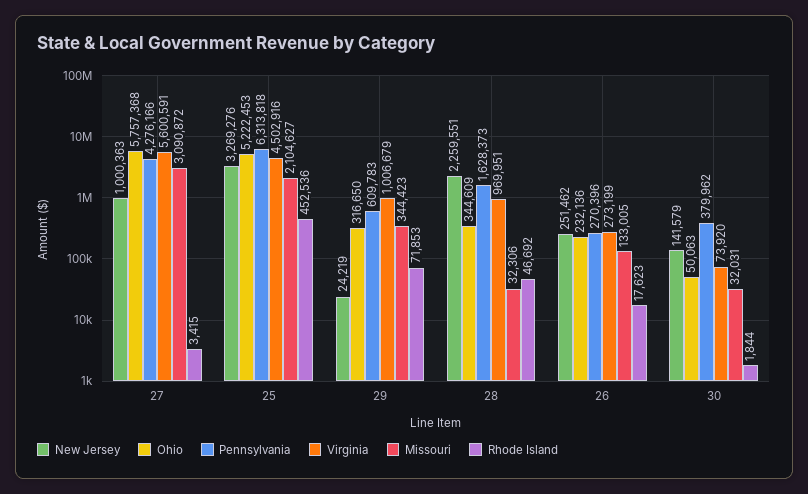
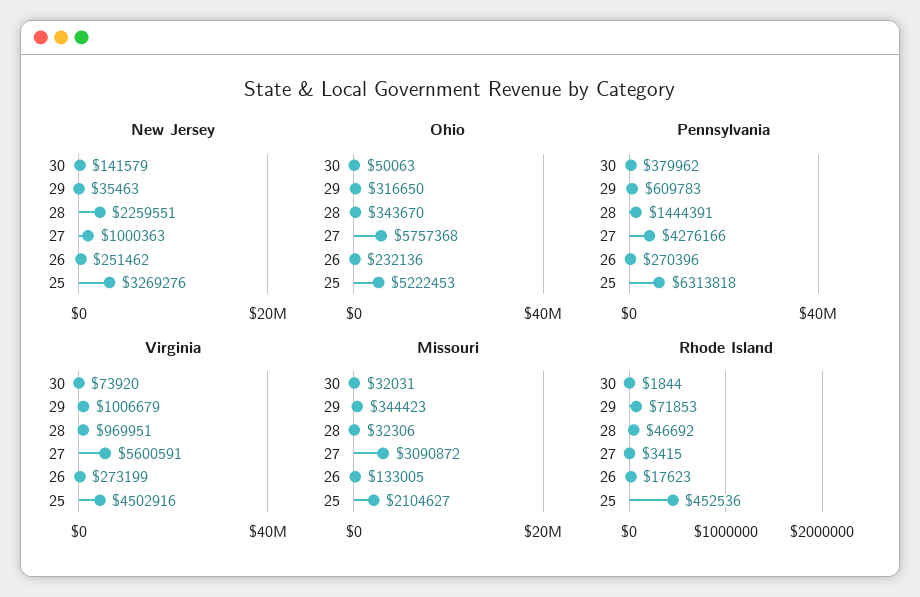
  {
    "New Jersey": {
      "27": 1000363,
      "25": 3269276,
-     "29": 24219,
+     "29": 35463,
      "28": 2259551,
      "26": 251462,
      "30": 141579
    },
    "Ohio": {
      "27": 5757368,
      "25": 5222453,
      "29": 316650,
-     "28": 344609,
+     "28": 343670,
      "26": 232136,
      "30": 50063
    },
    "Pennsylvania": {
      "27": 4276166,
      "25": 6313818,
      "29": 609783,
-     "28": 1628373,
+     "28": 1444391,
      "26": 270396,
      "30": 379962
    },
    "Virginia": {
      "27": 5600591,
      "25": 4502916,
      "29": 1006679,
      "28": 969951,
      "26": 273199,
      "30": 73920
    },
    "Missouri": {
      "27": 3090872,
      "25": 2104627,
      "29": 344423,
      "28": 32306,
      "26": 133005,
      "30": 32031
    },
    "Rhode Island": {
      "27": 3415,
      "25": 452536,
      "29": 71853,
      "28": 46692,
      "26": 17623,
      "30": 1844
    }
  }

